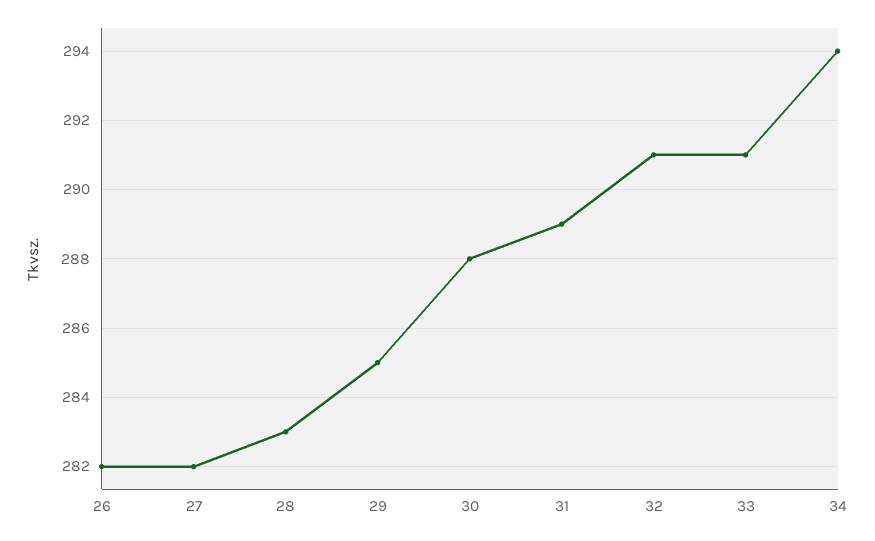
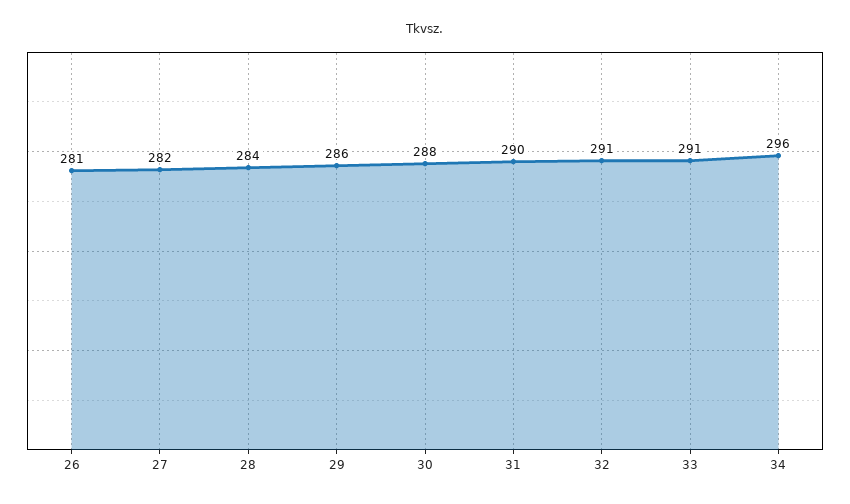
  {
-   "26": 282,
+   "26": 281,
    "27": 282,
-   "28": 283,
+   "28": 284,
-   "29": 285,
+   "29": 286,
    "30": 288,
-   "31": 289,
+   "31": 290,
    "32": 291,
    "33": 291,
-   "34": 294
+   "34": 296
  }

